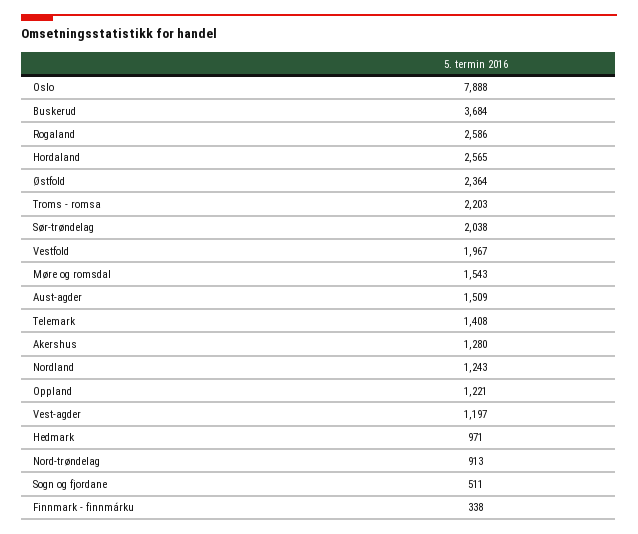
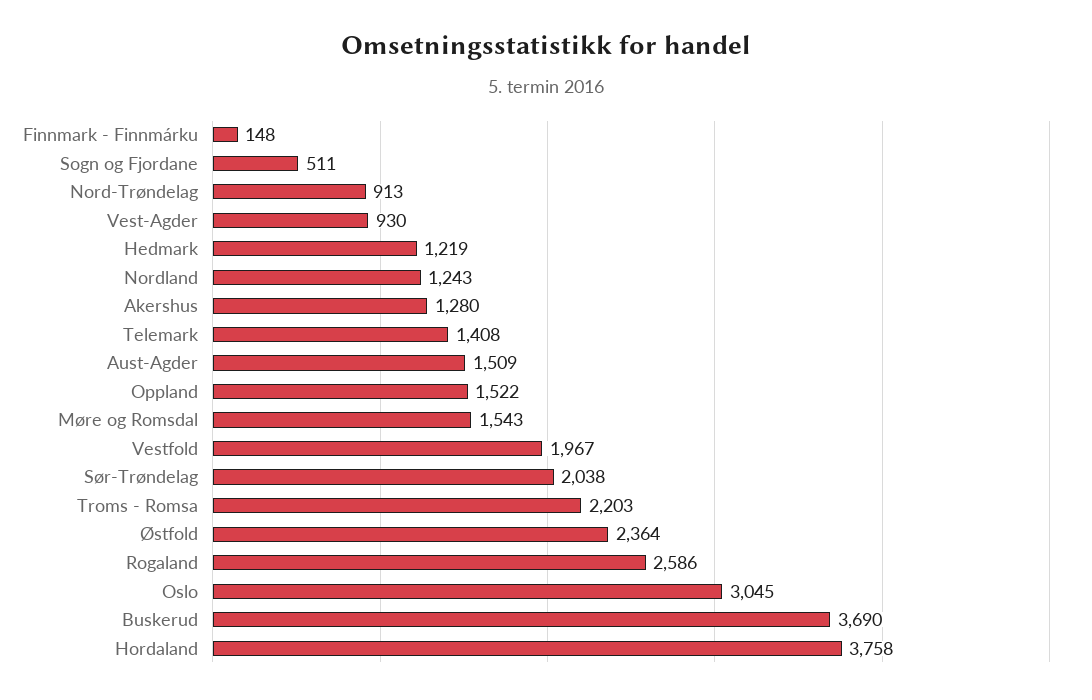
  {
-   "Oslo": 7888,
+   "Oslo": 3045,
-   "Buskerud": 3684,
+   "Buskerud": 3690,
    "Rogaland": 2586,
-   "Hordaland": 2565,
+   "Hordaland": 3758,
    "Østfold": 2364,
    "Troms - romsa": 2203,
    "Sør-trøndelag": 2038,
    "Vestfold": 1967,
    "Møre og romsdal": 1543,
    "Aust-agder": 1509,
    "Telemark": 1408,
    "Akershus": 1280,
    "Nordland": 1243,
-   "Oppland": 1221,
+   "Oppland": 1522,
-   "Vest-agder": 1197,
+   "Vest-agder": 930,
-   "Hedmark": 971,
+   "Hedmark": 1219,
    "Nord-trøndelag": 913,
    "Sogn og fjordane": 511,
-   "Finnmark - finnmárku": 338
+   "Finnmark - finnmárku": 148
  }

